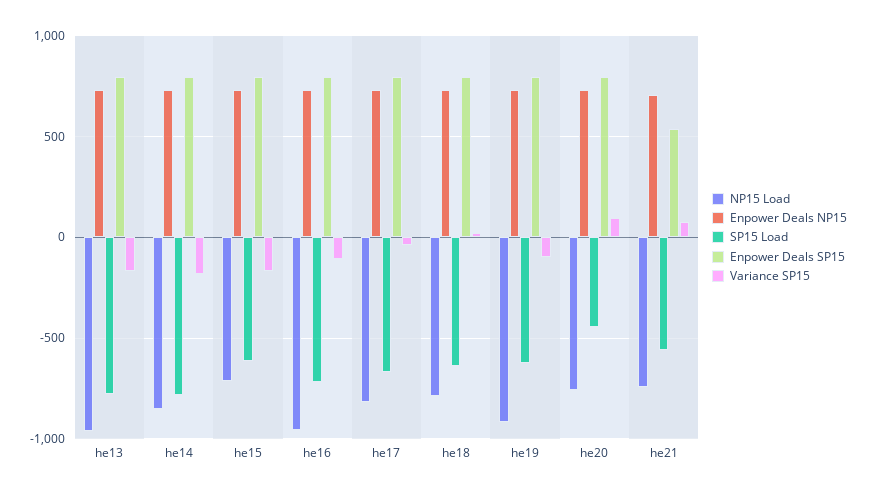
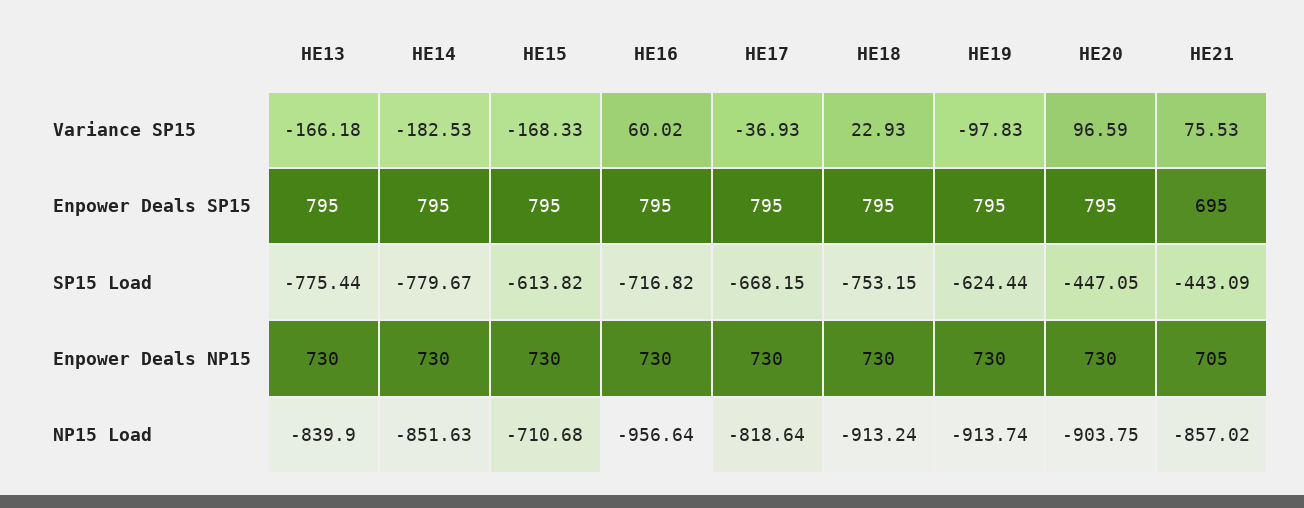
  {
    "NP15 Load": {
-     "he13": -950,
+     "he13": -839.9,
      "he14": -851.63,
      "he15": -710.68,
      "he16": -956.64,
      "he17": -818.64,
-     "he18": -800,
+     "he18": -913.24,
      "he19": -913.74,
-     "he20": -750,
+     "he20": -903.75,
-     "he21": -750
+     "he21": -857.02
    },
    "Enpower Deals NP15": {
      "he13": 730,
      "he14": 730,
      "he15": 730,
      "he16": 730,
      "he17": 730,
      "he18": 730,
      "he19": 730,
      "he20": 730,
      "he21": 705
    },
    "SP15 Load": {
      "he13": -775.44,
      "he14": -779.67,
      "he15": -613.82,
      "he16": -716.82,
      "he17": -668.15,
-     "he18": -650,
+     "he18": -753.15,
      "he19": -624.44,
      "he20": -447.05,
-     "he21": -550
+     "he21": -443.09
    },
    "Enpower Deals SP15": {
      "he13": 795,
      "he14": 795,
      "he15": 795,
      "he16": 795,
      "he17": 795,
      "he18": 795,
      "he19": 795,
      "he20": 795,
-     "he21": 550
+     "he21": 695
    },
    "Variance SP15": {
      "he13": -166.18,
      "he14": -182.53,
      "he15": -168.33,
-     "he16": -100,
+     "he16": 60.02,
      "he17": -36.93,
      "he18": 22.93,
      "he19": -97.83,
      "he20": 96.59,
      "he21": 75.53
    }
  }

